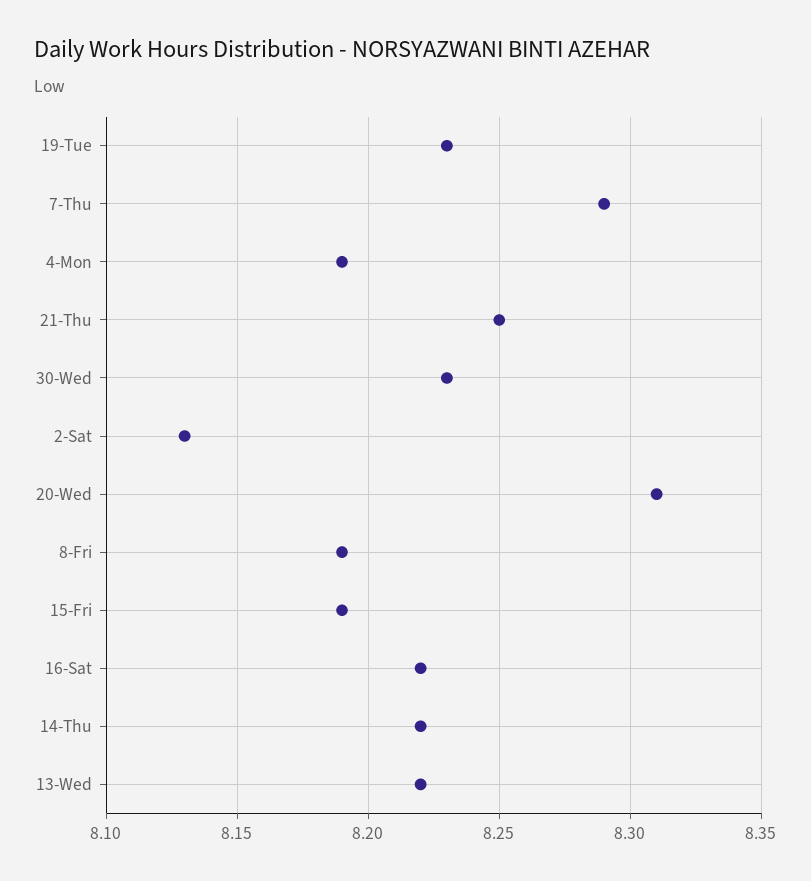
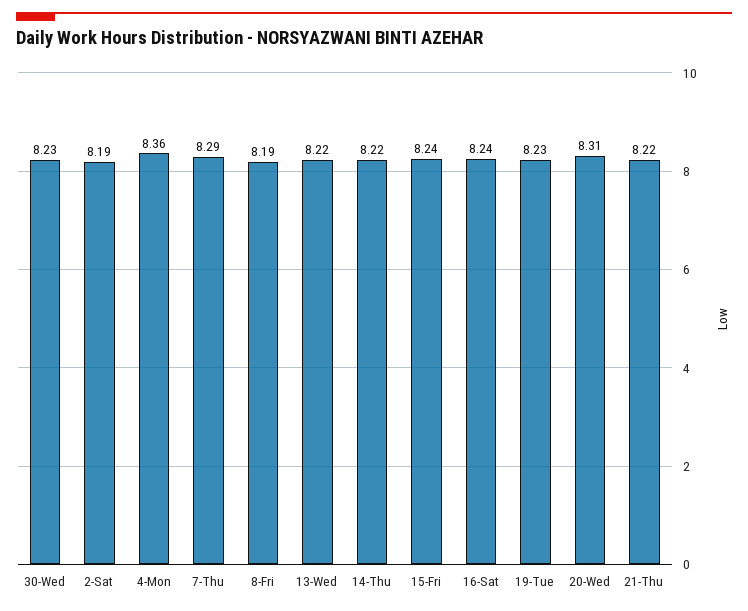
  {
    "19-Tue": 8.23,
    "7-Thu": 8.29,
-   "4-Mon": 8.19,
+   "4-Mon": 8.36,
-   "21-Thu": 8.25,
+   "21-Thu": 8.22,
    "30-Wed": 8.23,
-   "2-Sat": 8.13,
+   "2-Sat": 8.19,
    "20-Wed": 8.31,
    "8-Fri": 8.19,
-   "15-Fri": 8.19,
+   "15-Fri": 8.24,
-   "16-Sat": 8.22,
+   "16-Sat": 8.24,
    "14-Thu": 8.22,
    "13-Wed": 8.22
  }

